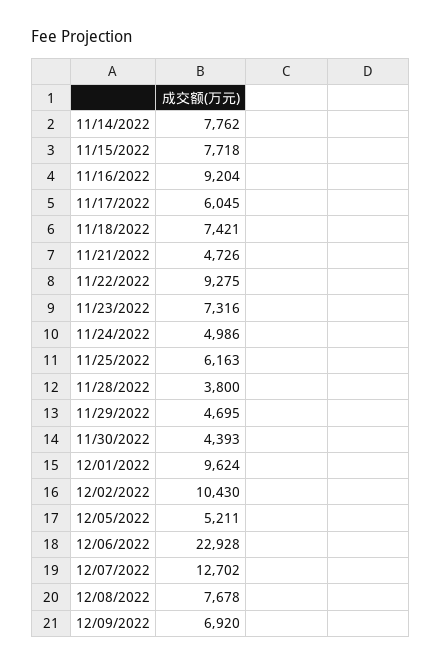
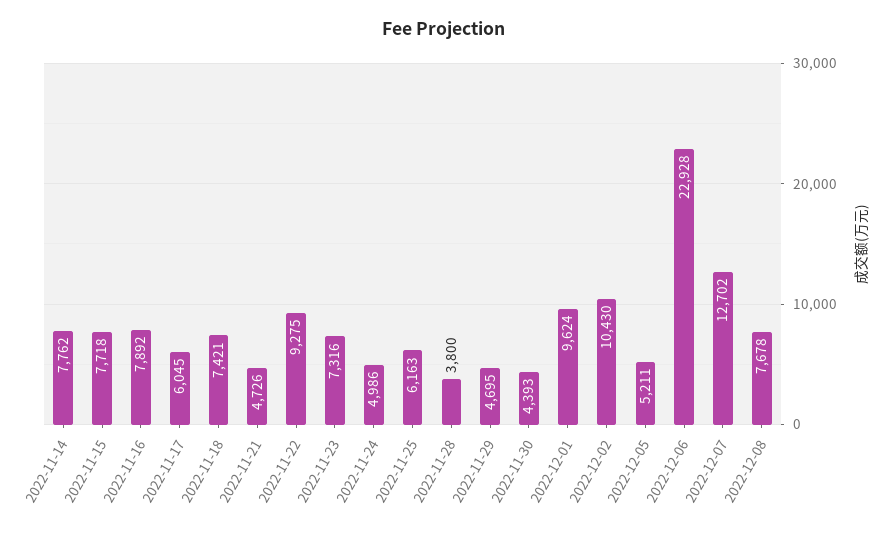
  {
    "11/14/2022": 7762,
    "11/15/2022": 7718,
-   "11/16/2022": 9204,
+   "11/16/2022": 7892,
    "11/17/2022": 6045,
    "11/18/2022": 7421,
    "11/21/2022": 4726,
    "11/22/2022": 9275,
    "11/23/2022": 7316,
    "11/24/2022": 4986,
    "11/25/2022": 6163,
    "11/28/2022": 3800,
    "11/29/2022": 4695,
    "11/30/2022": 4393,
    "12/01/2022": 9624,
    "12/02/2022": 10430,
    "12/05/2022": 5211,
    "12/06/2022": 22928,
    "12/07/2022": 12702,
-   "12/08/2022": 7678,
+   "12/08/2022": 7678
-   "12/09/2022": 6920
  }

